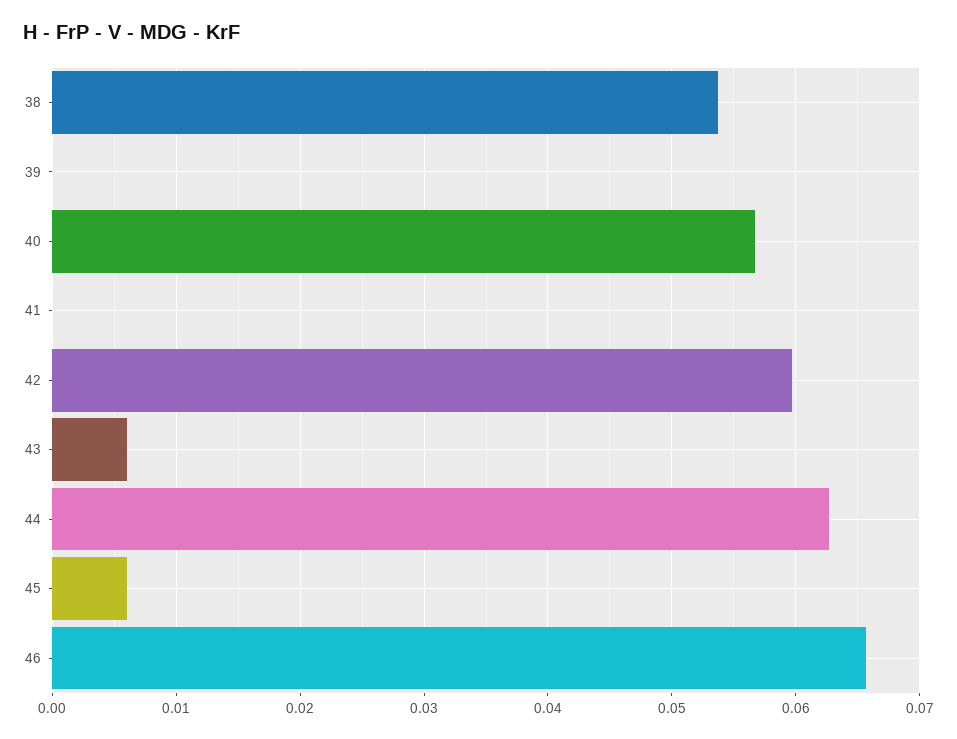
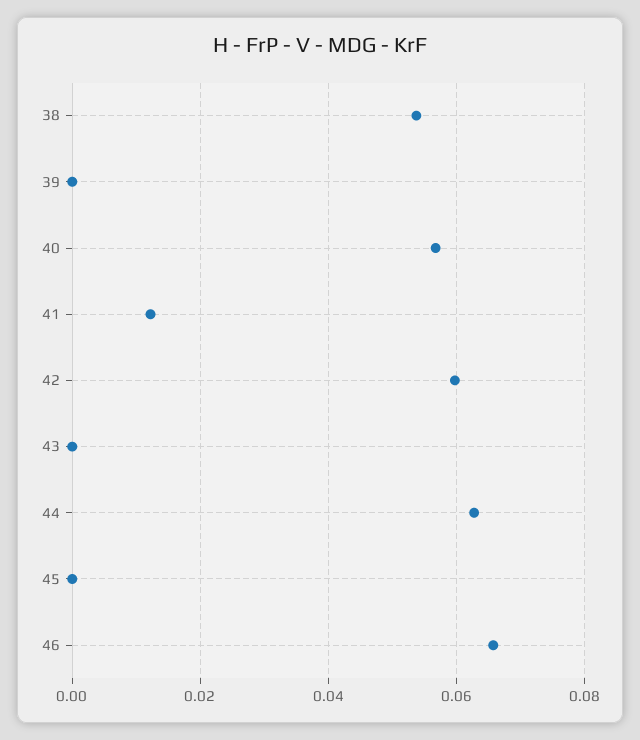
  {
    "38": 0.054,
    "39": 0,
    "40": 0.057,
-   "41": 0,
+   "41": 0.012,
    "42": 0.06,
-   "43": 0.006,
+   "43": 0,
    "44": 0.063,
-   "45": 0.006,
+   "45": 0,
    "46": 0.066
  }

